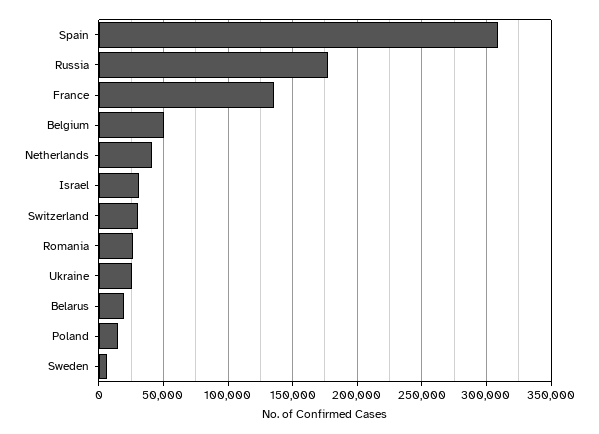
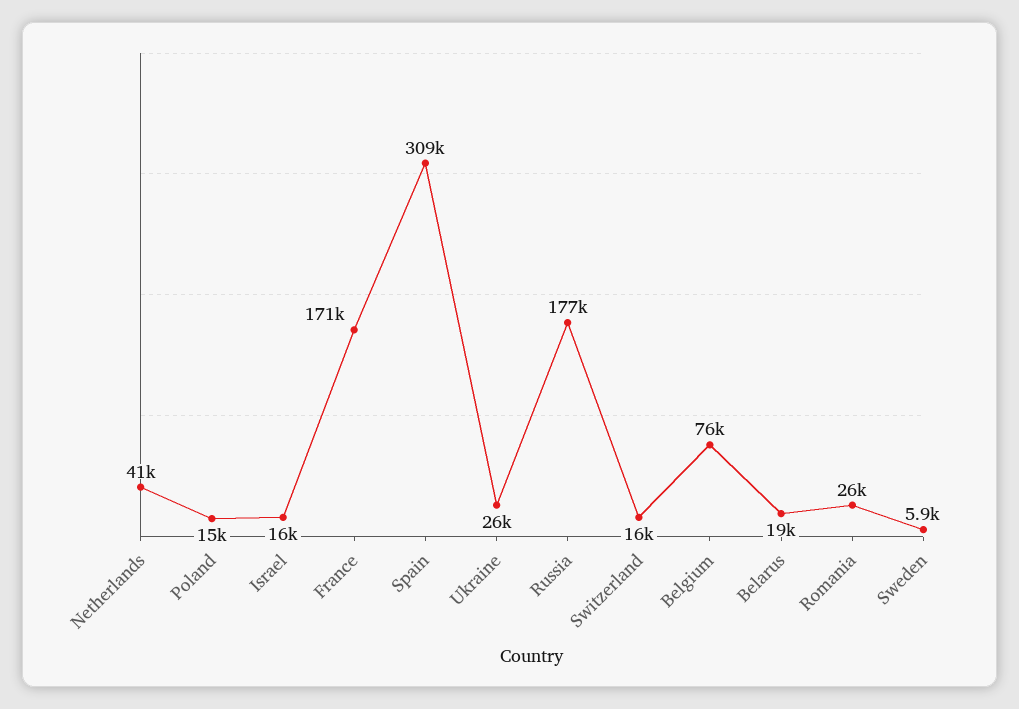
  {
    "Spain": 309000,
    "Russia": 177000,
-   "France": 135000,
+   "France": 171000,
-   "Belgium": 50000,
+   "Belgium": 76000,
    "Netherlands": 41000,
-   "Israel": 30000,
+   "Israel": 16000,
-   "Switzerland": 30000,
+   "Switzerland": 16000,
    "Romania": 26000,
    "Ukraine": 26000,
    "Belarus": 19000,
    "Poland": 15000,
    "Sweden": 5900
  }

